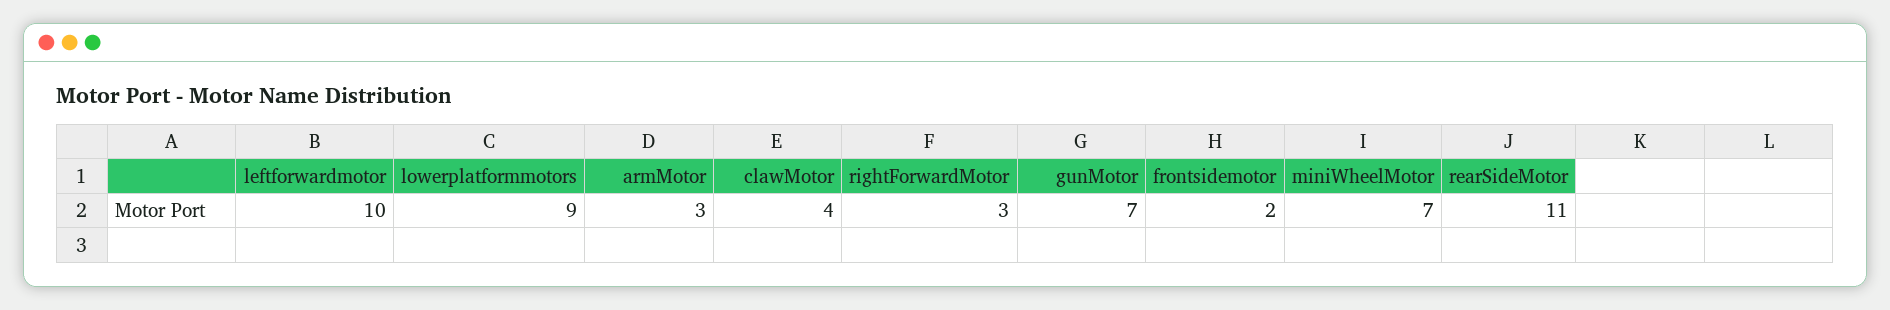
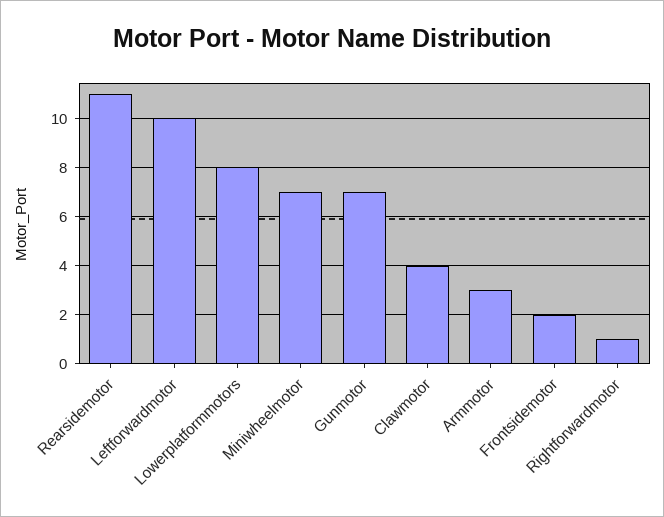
  {
    "leftforwardmotor": 10,
-   "lowerplatformmotors": 9,
+   "lowerplatformmotors": 8,
    "armMotor": 3,
    "clawMotor": 4,
-   "rightForwardMotor": 3,
+   "rightForwardMotor": 1,
    "gunMotor": 7,
    "frontsidemotor": 2,
    "miniWheelMotor": 7,
    "rearSideMotor": 11
  }

